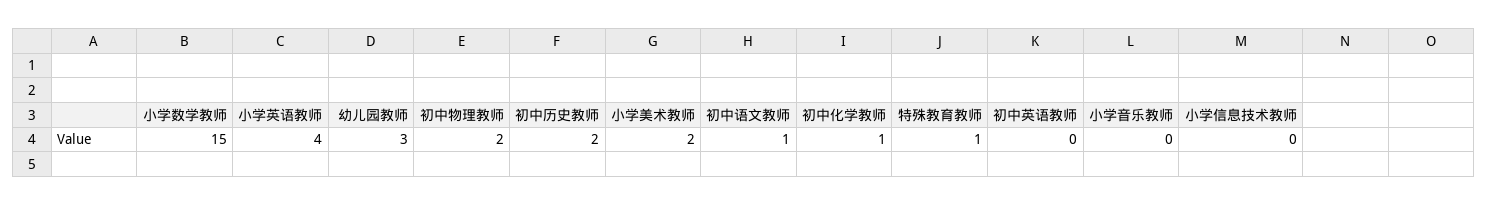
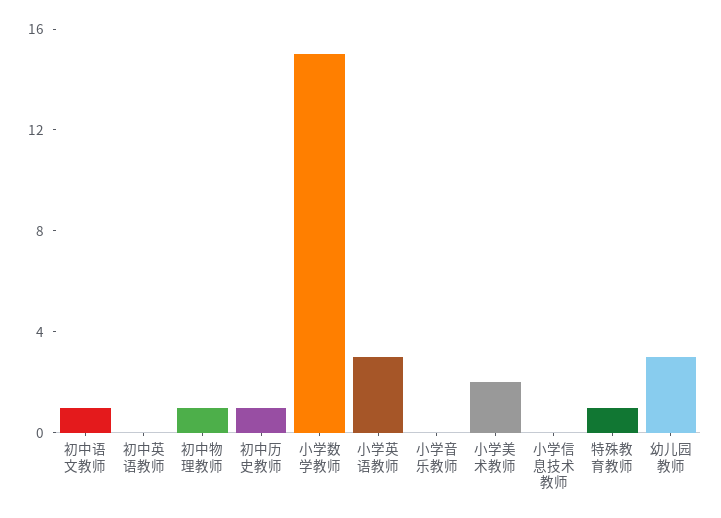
  {
    "小学数学教师": 15,
-   "小学英语教师": 4,
+   "小学英语教师": 3,
    "幼儿园教师": 3,
-   "初中物理教师": 2,
+   "初中物理教师": 1,
-   "初中历史教师": 2,
+   "初中历史教师": 1,
    "小学美术教师": 2,
    "初中语文教师": 1,
-   "初中化学教师": 1,
    "特殊教育教师": 1,
    "初中英语教师": 0,
    "小学音乐教师": 0,
    "小学信息技术教师": 0
  }

